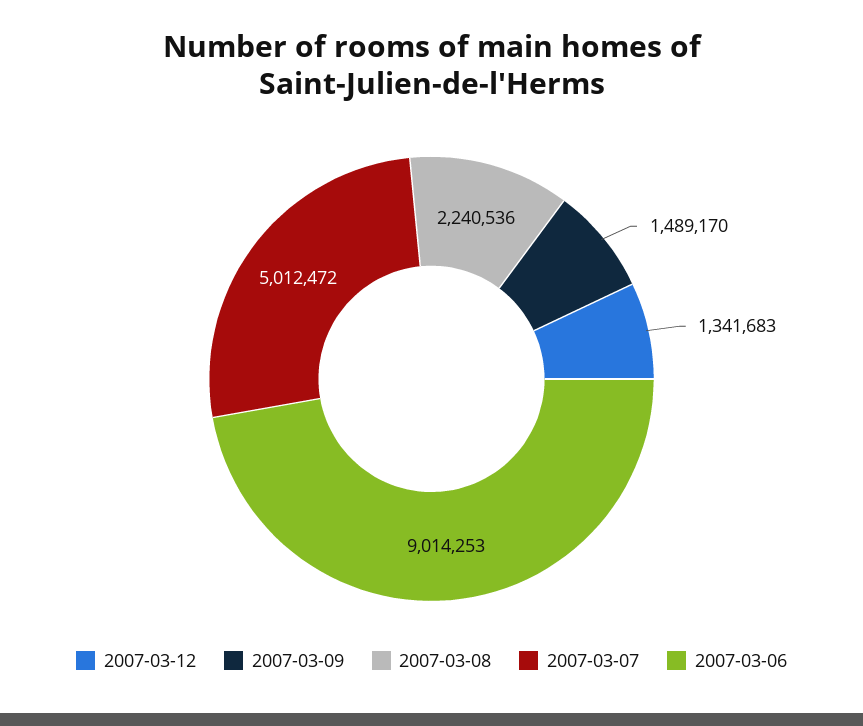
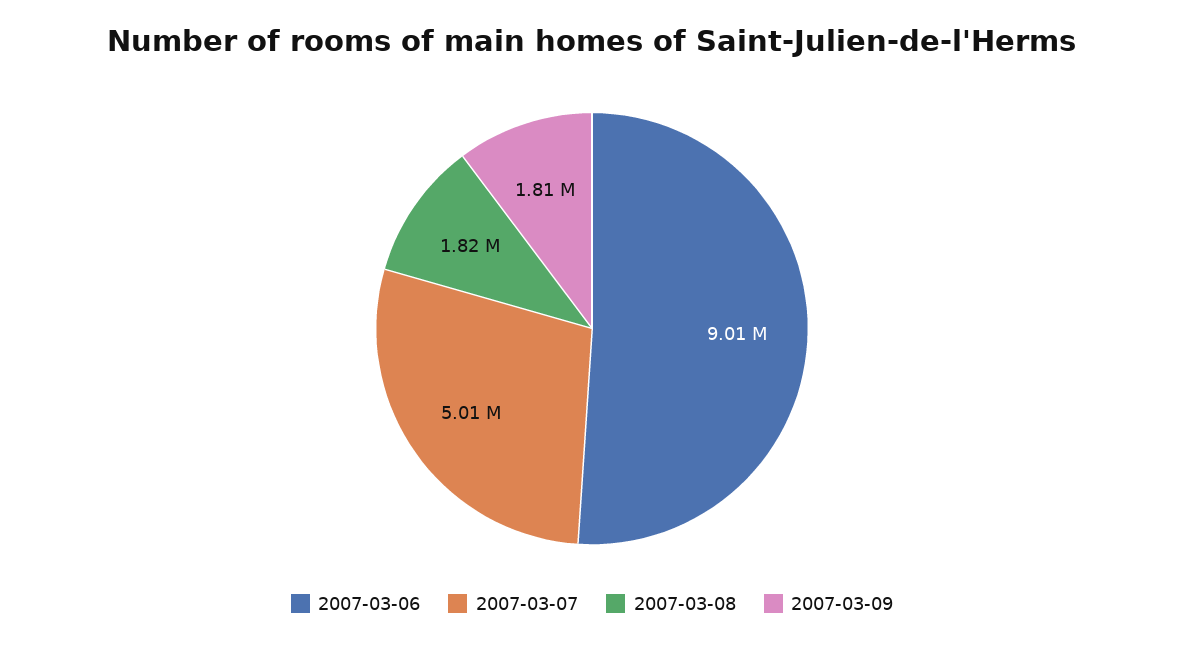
  {
-   "2007-03-12": 1341683,
-   "2007-03-09": 1489170,
+   "2007-03-09": 1810000,
-   "2007-03-08": 2240536,
+   "2007-03-08": 1820000,
    "2007-03-07": 5012472,
    "2007-03-06": 9014253
  }

